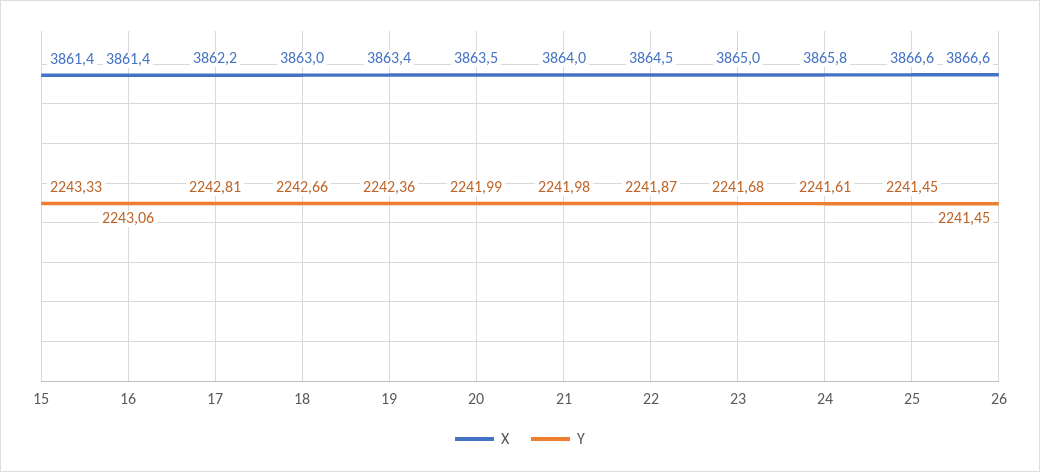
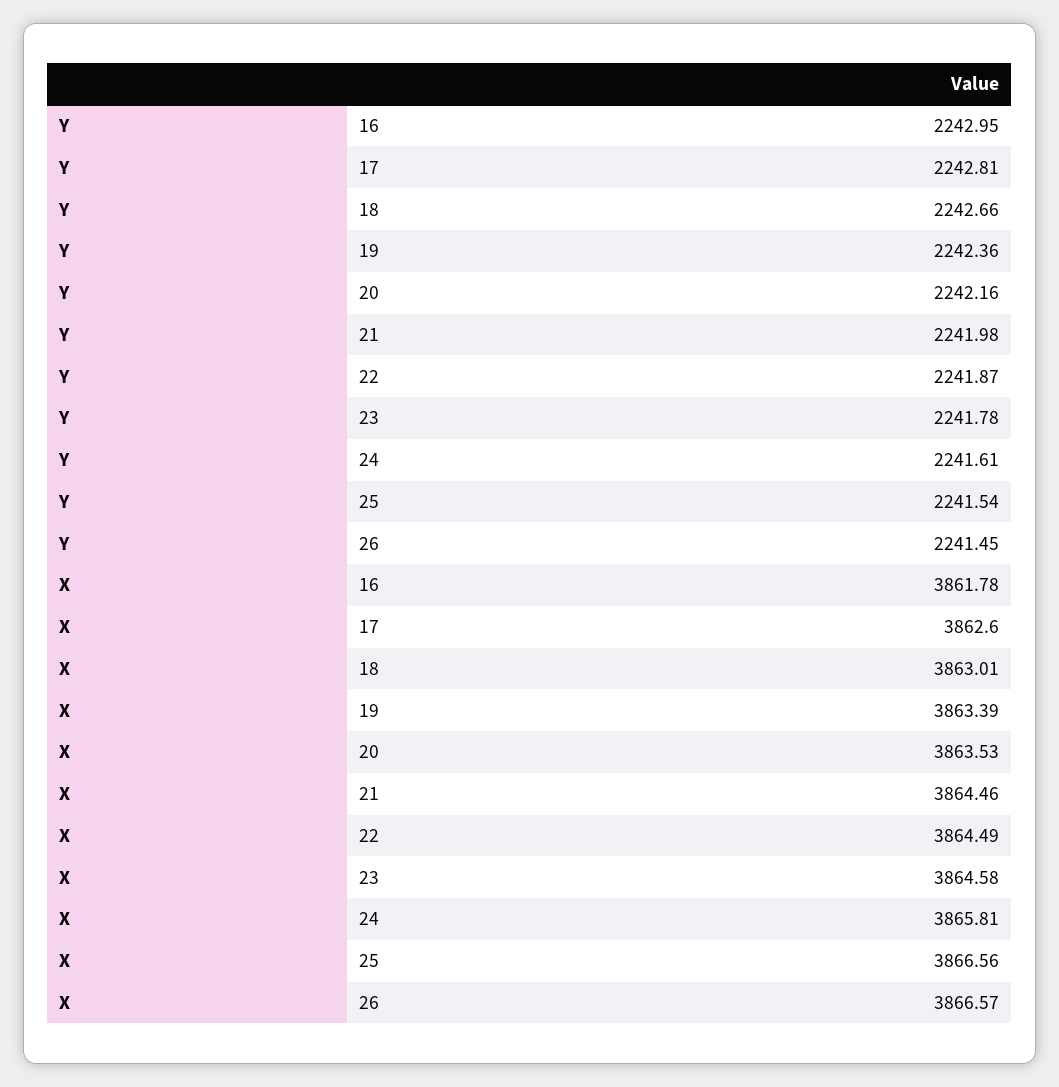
  {
    "X": {
-     "15": 3861.4,
-     "16": 3861.4,
+     "16": 3861.78,
-     "17": 3862.2,
+     "17": 3862.6,
      "18": 3863.01,
      "19": 3863.39,
      "20": 3863.53,
-     "21": 3864,
+     "21": 3864.46,
      "22": 3864.49,
-     "23": 3865,
+     "23": 3864.58,
      "24": 3865.81,
      "25": 3866.56,
      "26": 3866.57
    },
    "Y": {
-     "15": 2243.33,
-     "16": 2243.06,
+     "16": 2242.95,
      "17": 2242.81,
      "18": 2242.66,
      "19": 2242.36,
-     "20": 2241.99,
+     "20": 2242.16,
      "21": 2241.98,
      "22": 2241.87,
-     "23": 2241.68,
+     "23": 2241.78,
      "24": 2241.61,
-     "25": 2241.45,
+     "25": 2241.54,
      "26": 2241.45
    }
  }

